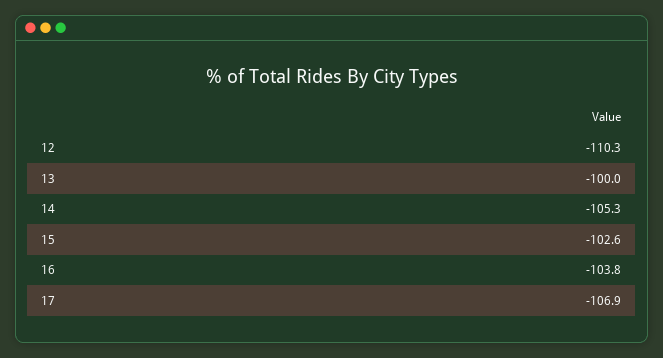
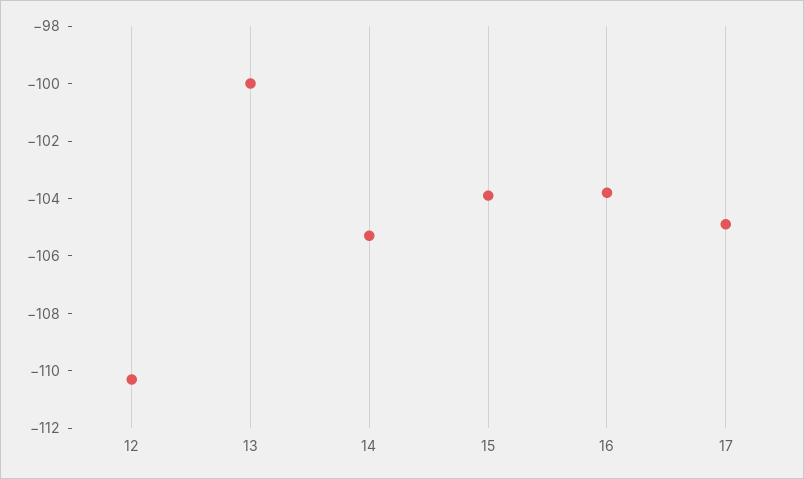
  {
    "12": -110.3,
    "13": -100,
    "14": -105.3,
-   "15": -102.6,
+   "15": -104,
    "16": -103.8,
-   "17": -106.9
+   "17": -105
  }

